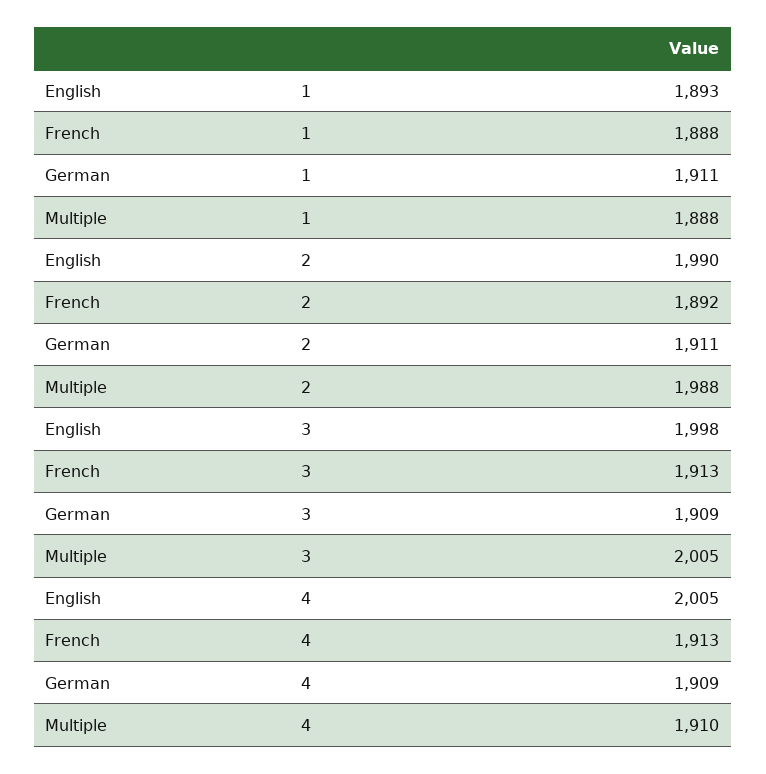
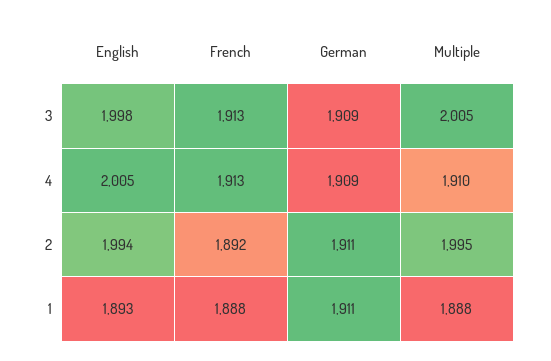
  {
    "English": {
      "1": 1893,
-     "2": 1990,
+     "2": 1994,
      "3": 1998,
      "4": 2005
    },
    "French": {
      "1": 1888,
      "2": 1892,
      "3": 1913,
      "4": 1913
    },
    "German": {
      "1": 1911,
      "2": 1911,
      "3": 1909,
      "4": 1909
    },
    "Multiple": {
      "1": 1888,
-     "2": 1988,
+     "2": 1995,
      "3": 2005,
      "4": 1910
    }
  }

